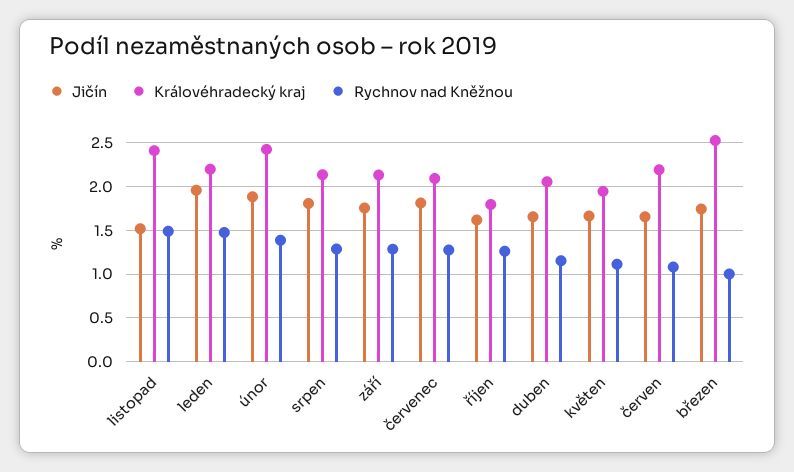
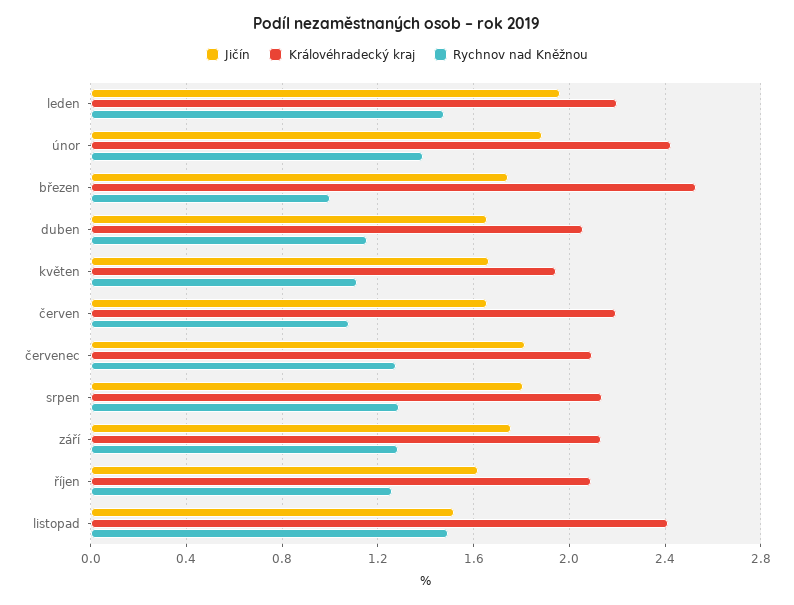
  {
    "Jičín": {
      "listopad": 1.5,
      "leden": 1.95,
      "únor": 1.9,
      "srpen": 1.8,
      "září": 1.75,
      "červenec": 1.8,
      "říjen": 1.6,
      "duben": 1.65,
      "květen": 1.65,
      "červen": 1.65,
      "březen": 1.75
    },
    "Královéhradecký kraj": {
      "listopad": 2.4,
      "leden": 2.2,
      "únor": 2.45,
      "srpen": 2.15,
      "září": 2.15,
      "červenec": 2.1,
-     "říjen": 1.8,
+     "říjen": 2.1,
      "duben": 2.05,
      "květen": 1.95,
      "červen": 2.2,
      "březen": 2.55
    },
    "Rychnov nad Kněžnou": {
      "listopad": 1.5,
      "leden": 1.5,
      "únor": 1.4,
      "srpen": 1.3,
      "září": 1.3,
      "červenec": 1.3,
      "říjen": 1.25,
      "duben": 1.15,
      "květen": 1.1,
      "červen": 1.1,
      "březen": 1
    }
  }

